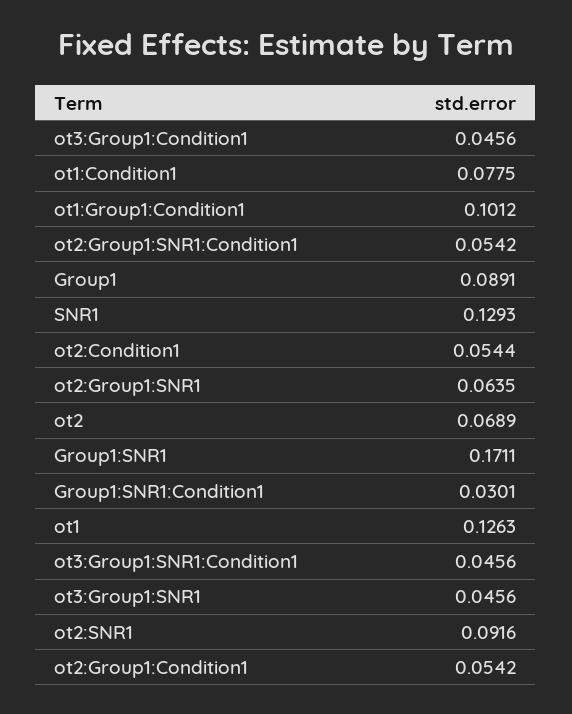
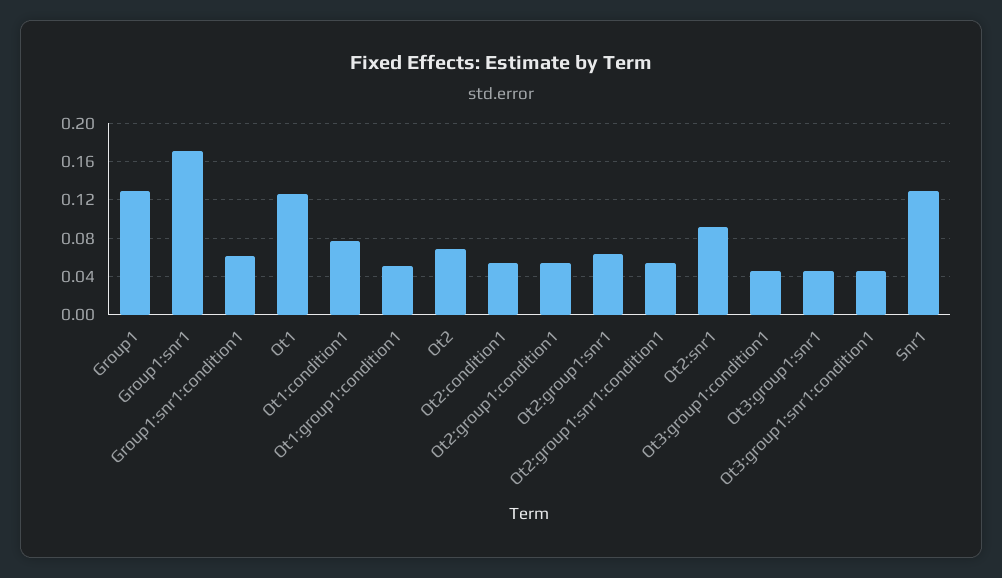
  {
    "ot3:Group1:Condition1": 0.0456,
    "ot1:Condition1": 0.0775,
-   "ot1:Group1:Condition1": 0.1012,
+   "ot1:Group1:Condition1": 0.05,
    "ot2:Group1:SNR1:Condition1": 0.0542,
-   "Group1": 0.0891,
+   "Group1": 0.13,
    "SNR1": 0.1293,
    "ot2:Condition1": 0.0544,
    "ot2:Group1:SNR1": 0.0635,
    "ot2": 0.0689,
    "Group1:SNR1": 0.1711,
-   "Group1:SNR1:Condition1": 0.0301,
+   "Group1:SNR1:Condition1": 0.06,
    "ot1": 0.1263,
    "ot3:Group1:SNR1:Condition1": 0.0456,
    "ot3:Group1:SNR1": 0.0456,
    "ot2:SNR1": 0.0916,
    "ot2:Group1:Condition1": 0.0542
  }

